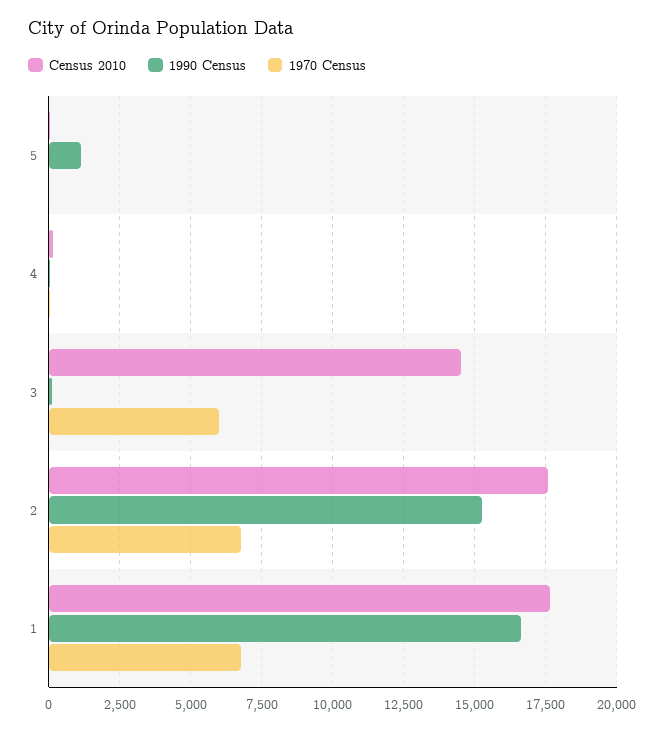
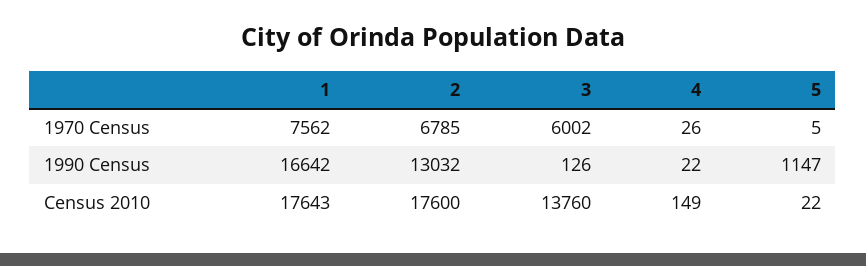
  {
    "Census 2010": {
      "5": 22,
      "4": 149,
-     "3": 14500,
+     "3": 13760,
      "2": 17600,
      "1": 17643
    },
    "1990 Census": {
      "5": 1147,
      "4": 22,
      "3": 126,
-     "2": 15250,
+     "2": 13032,
      "1": 16642
    },
    "1970 Census": {
      "5": 5,
      "4": 26,
      "3": 6002,
      "2": 6785,
-     "1": 6750
+     "1": 7562
    }
  }

